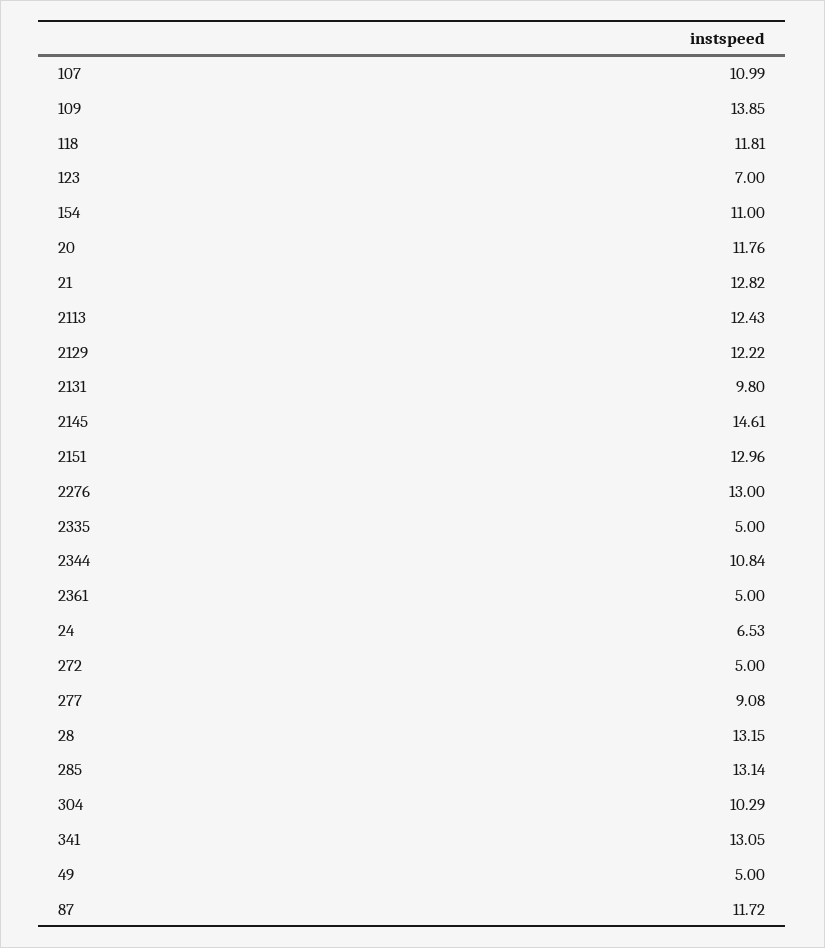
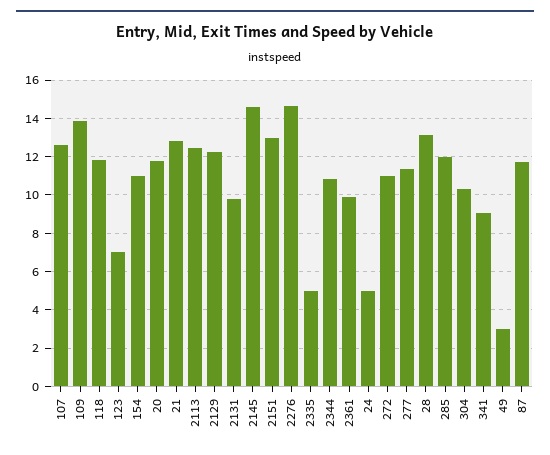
  {
-   "107": 10.99,
+   "107": 12.5,
    "109": 13.85,
    "118": 11.81,
    "123": 7,
    "154": 11,
    "20": 11.76,
    "21": 12.82,
    "2113": 12.43,
    "2129": 12.22,
    "2131": 9.8,
    "2145": 14.61,
    "2151": 12.96,
-   "2276": 13,
+   "2276": 14.5,
    "2335": 5,
    "2344": 10.84,
-   "2361": 5,
+   "2361": 10,
-   "24": 6.53,
+   "24": 5,
-   "272": 5,
+   "272": 11,
-   "277": 9.08,
+   "277": 11.5,
    "28": 13.15,
-   "285": 13.14,
+   "285": 12,
    "304": 10.29,
-   "341": 13.05,
+   "341": 9,
-   "49": 5,
+   "49": 3,
    "87": 11.72
  }

